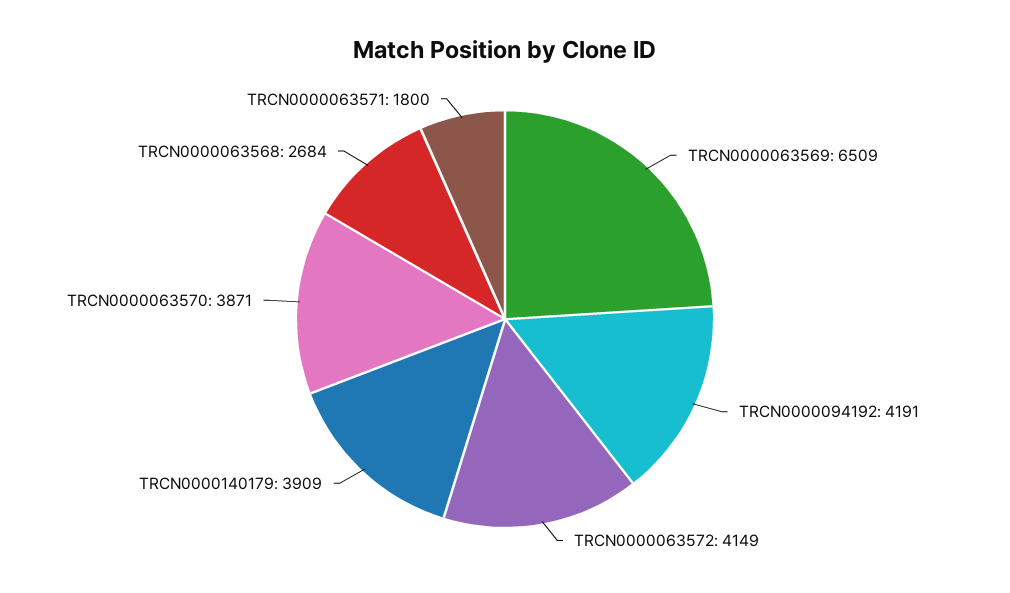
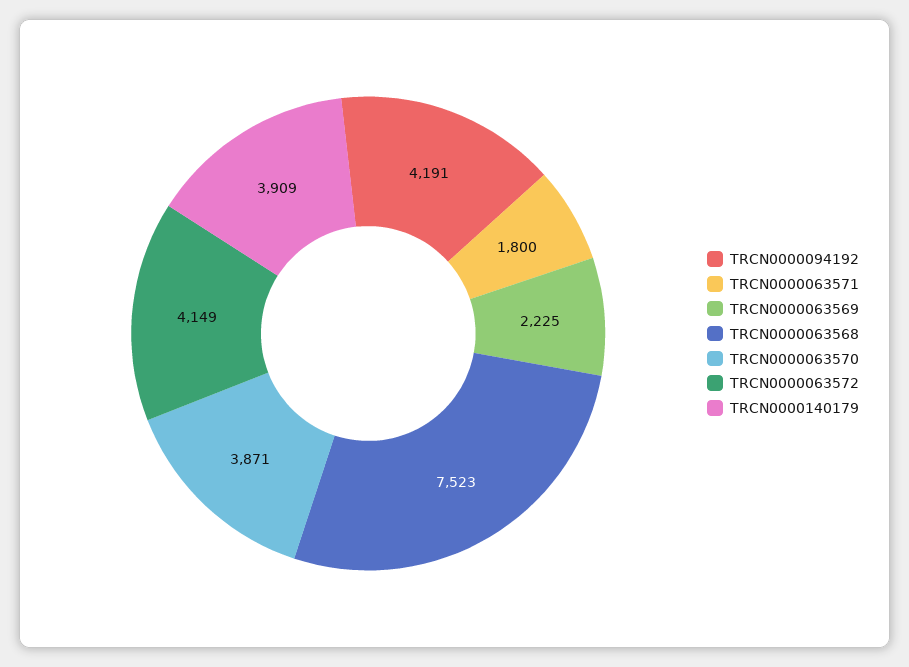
  {
-   "TRCN0000063569": 6509,
+   "TRCN0000063569": 2225,
    "TRCN0000094192": 4191,
    "TRCN0000063572": 4149,
    "TRCN0000140179": 3909,
    "TRCN0000063570": 3871,
-   "TRCN0000063568": 2684,
+   "TRCN0000063568": 7523,
    "TRCN0000063571": 1800
  }

